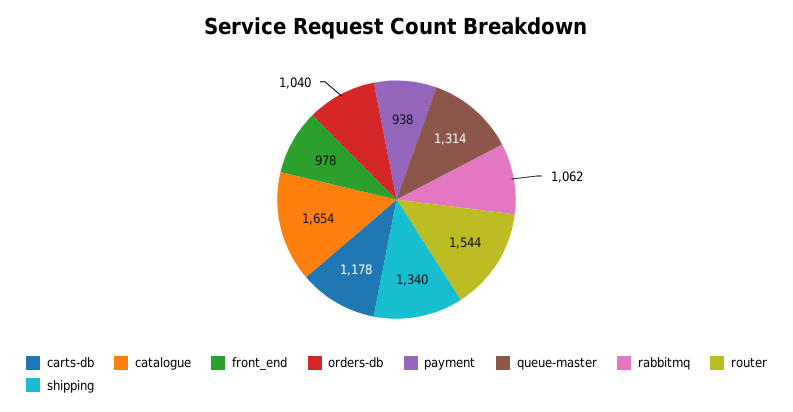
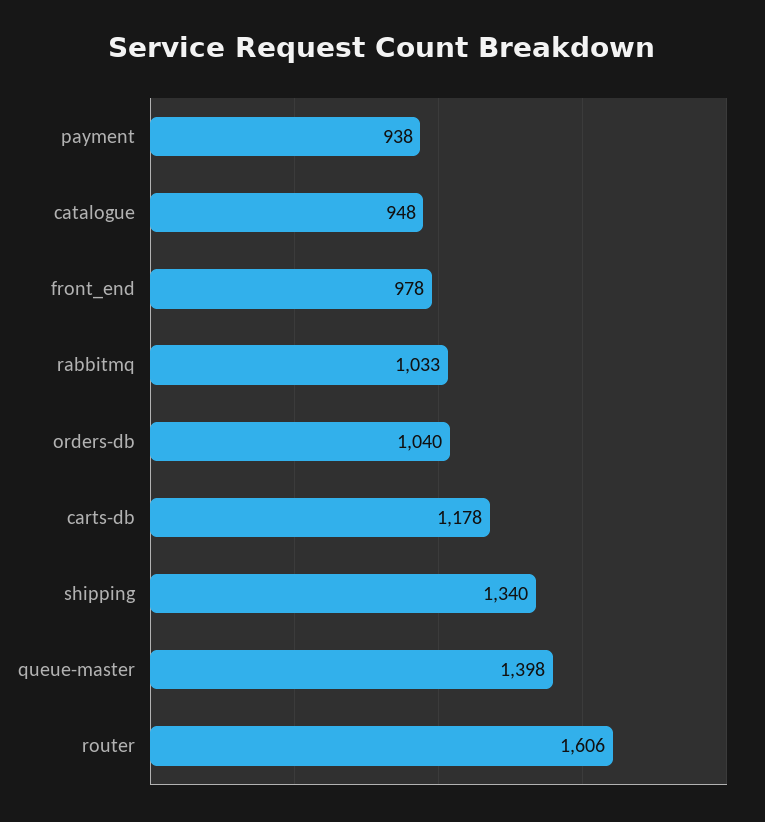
  {
    "carts-db": 1178,
-   "catalogue": 1654,
+   "catalogue": 948,
    "front_end": 978,
    "orders-db": 1040,
    "payment": 938,
-   "queue-master": 1314,
+   "queue-master": 1398,
-   "rabbitmq": 1062,
+   "rabbitmq": 1033,
-   "router": 1544,
+   "router": 1606,
    "shipping": 1340
  }

